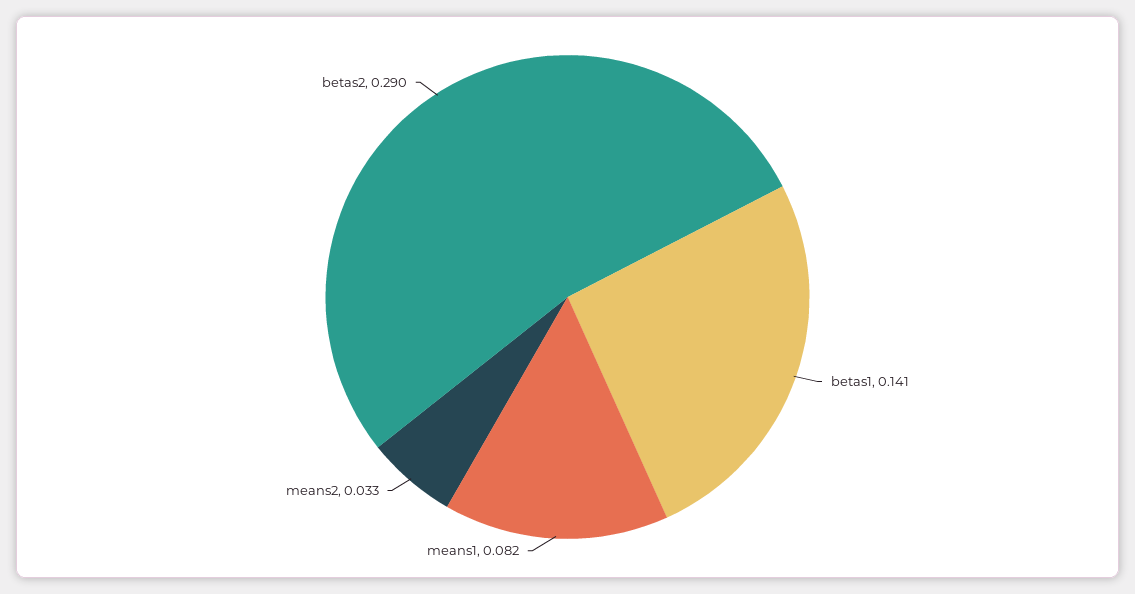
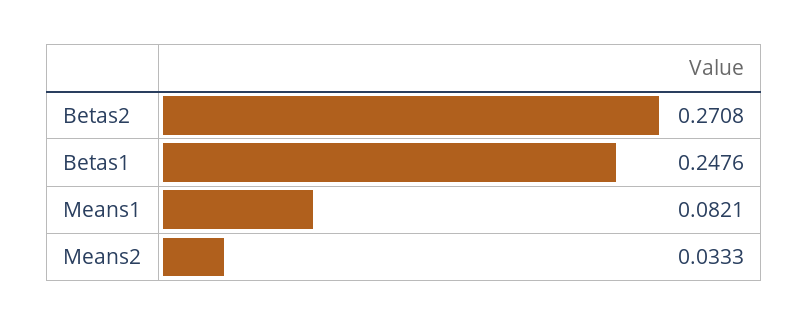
  {
-   "betas1": 0.141,
+   "betas1": 0.2476,
    "means1": 0.0821,
    "means2": 0.0333,
-   "betas2": 0.29
+   "betas2": 0.2708
  }

